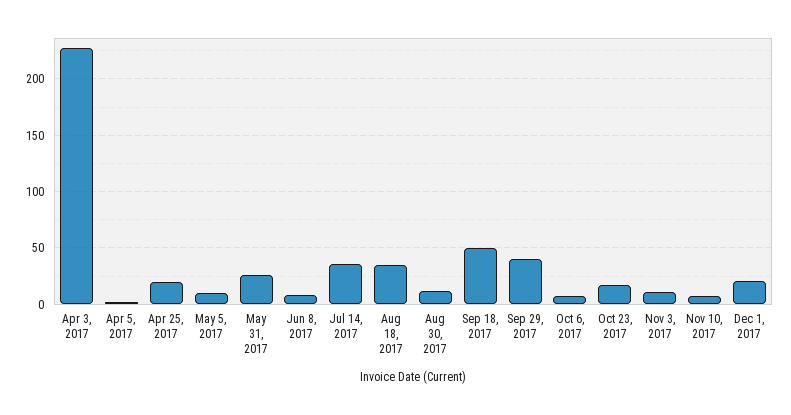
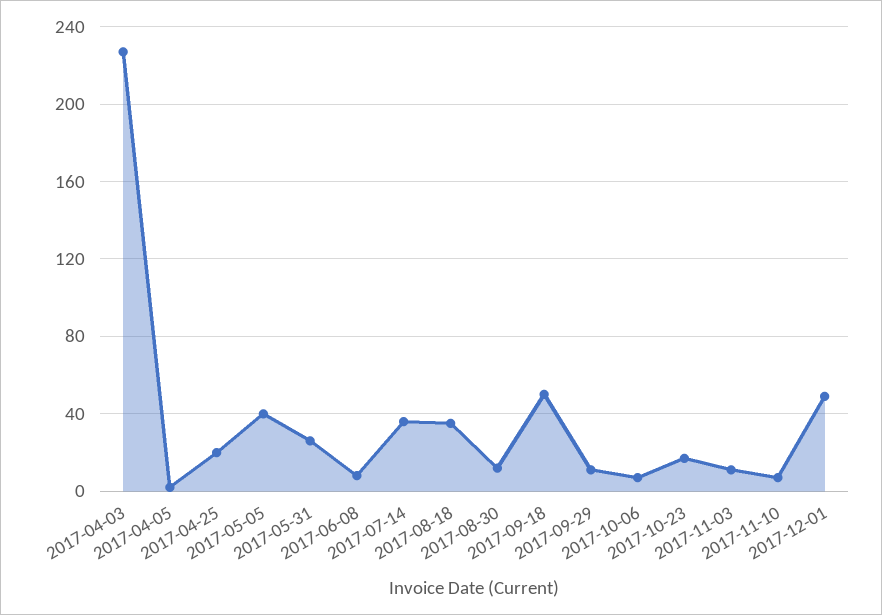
  {
    "Apr 3, 2017": 225,
    "Apr 5, 2017": 0,
    "Apr 25, 2017": 20,
-   "May 5, 2017": 10,
+   "May 5, 2017": 40,
    "May 31, 2017": 25,
    "Jun 8, 2017": 10,
    "Jul 14, 2017": 35,
    "Aug 18, 2017": 35,
    "Aug 30, 2017": 10,
    "Sep 18, 2017": 50,
-   "Sep 29, 2017": 40,
+   "Sep 29, 2017": 10,
    "Oct 6, 2017": 5,
    "Oct 23, 2017": 15,
    "Nov 3, 2017": 10,
    "Nov 10, 2017": 5,
-   "Dec 1, 2017": 20
+   "Dec 1, 2017": 50
  }

